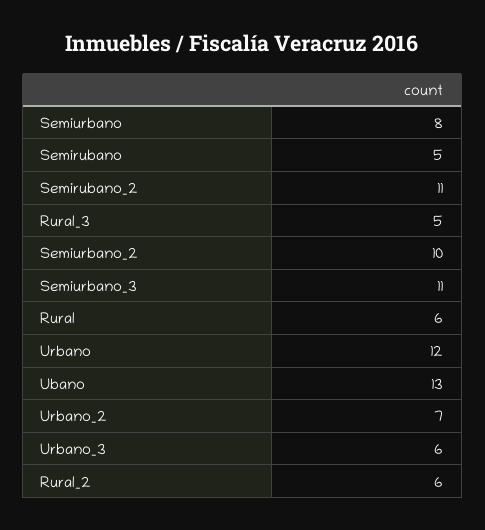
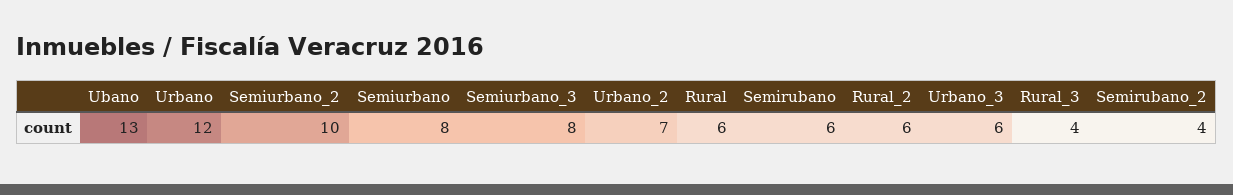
  {
    "Semiurbano": 8,
-   "Semirubano": 5,
+   "Semirubano": 6,
-   "Semirubano_2": 11,
+   "Semirubano_2": 4,
-   "Rural_3": 5,
+   "Rural_3": 4,
    "Semiurbano_2": 10,
-   "Semiurbano_3": 11,
+   "Semiurbano_3": 8,
    "Rural": 6,
    "Urbano": 12,
    "Ubano": 13,
    "Urbano_2": 7,
    "Urbano_3": 6,
    "Rural_2": 6
  }

